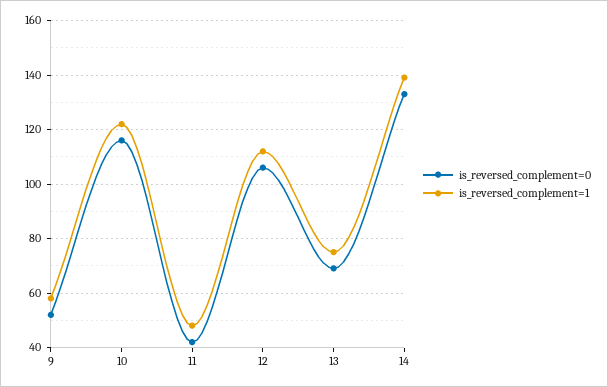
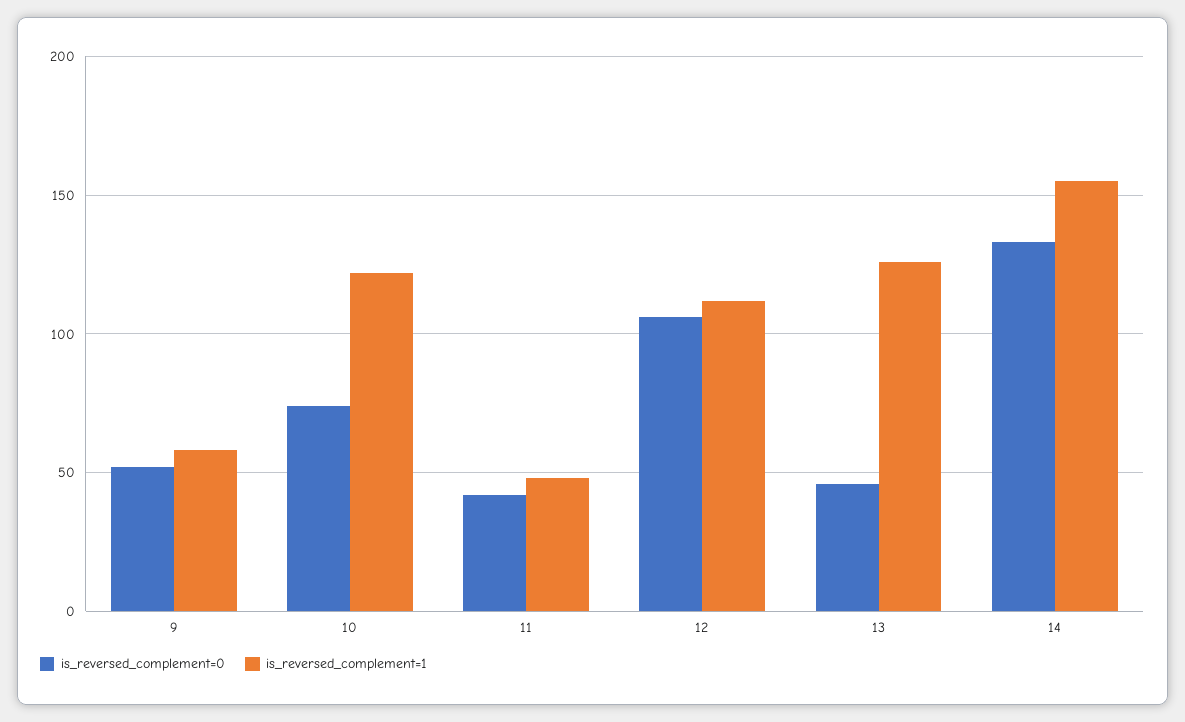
  {
    "is_reversed_complement=0": {
      "9": 50,
-     "10": 115,
+     "10": 75,
      "11": 40,
      "12": 105,
-     "13": 70,
+     "13": 45,
      "14": 135
    },
    "is_reversed_complement=1": {
      "9": 60,
      "10": 120,
      "11": 50,
      "12": 110,
-     "13": 75,
+     "13": 125,
-     "14": 140
+     "14": 155
    }
  }

